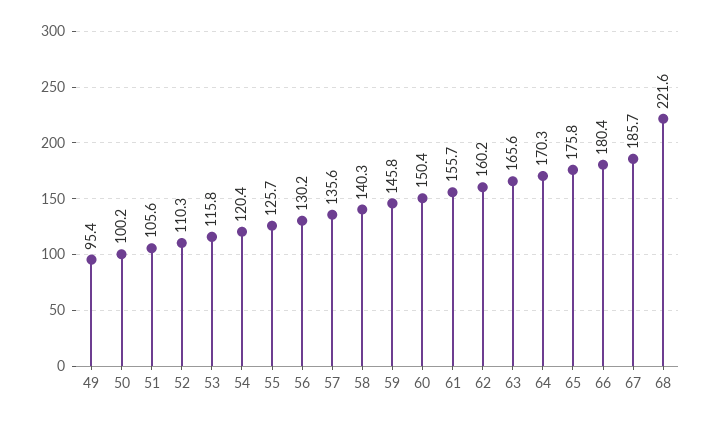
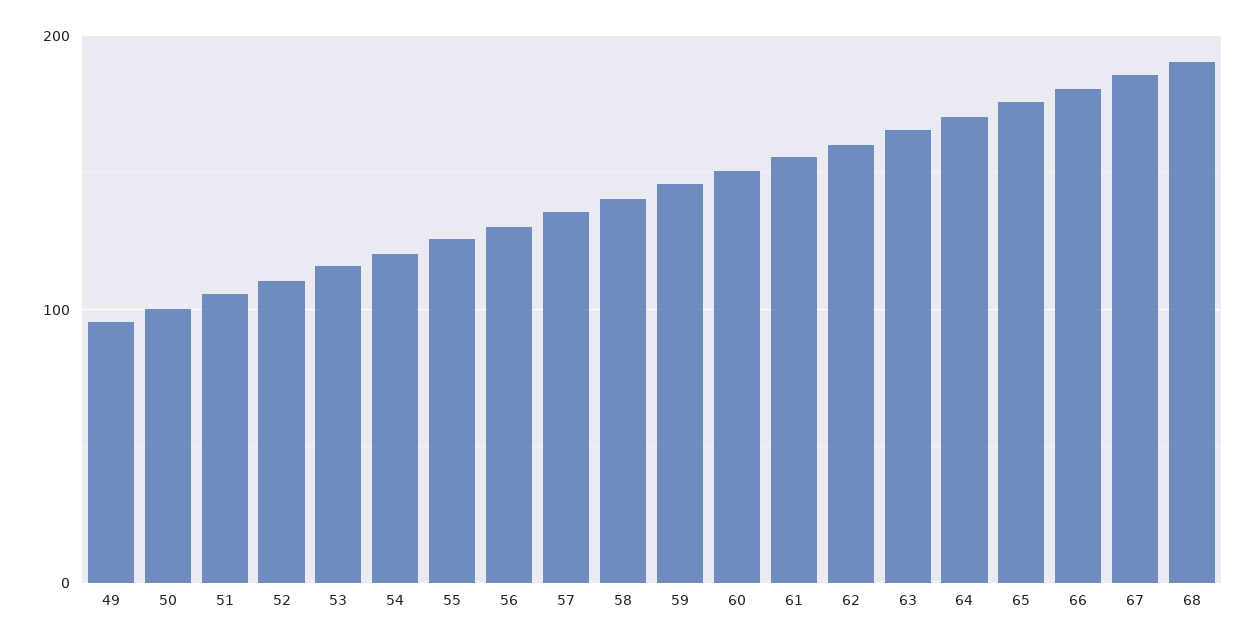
  {
    "49": 95.4,
    "50": 100.2,
    "51": 105.6,
    "52": 110.3,
    "53": 115.8,
    "54": 120.4,
    "55": 125.7,
    "56": 130.2,
    "57": 135.6,
    "58": 140.3,
    "59": 145.8,
    "60": 150.4,
    "61": 155.7,
    "62": 160.2,
    "63": 165.6,
    "64": 170.3,
    "65": 175.8,
    "66": 180.4,
    "67": 185.7,
-   "68": 221.6
+   "68": 190
  }

